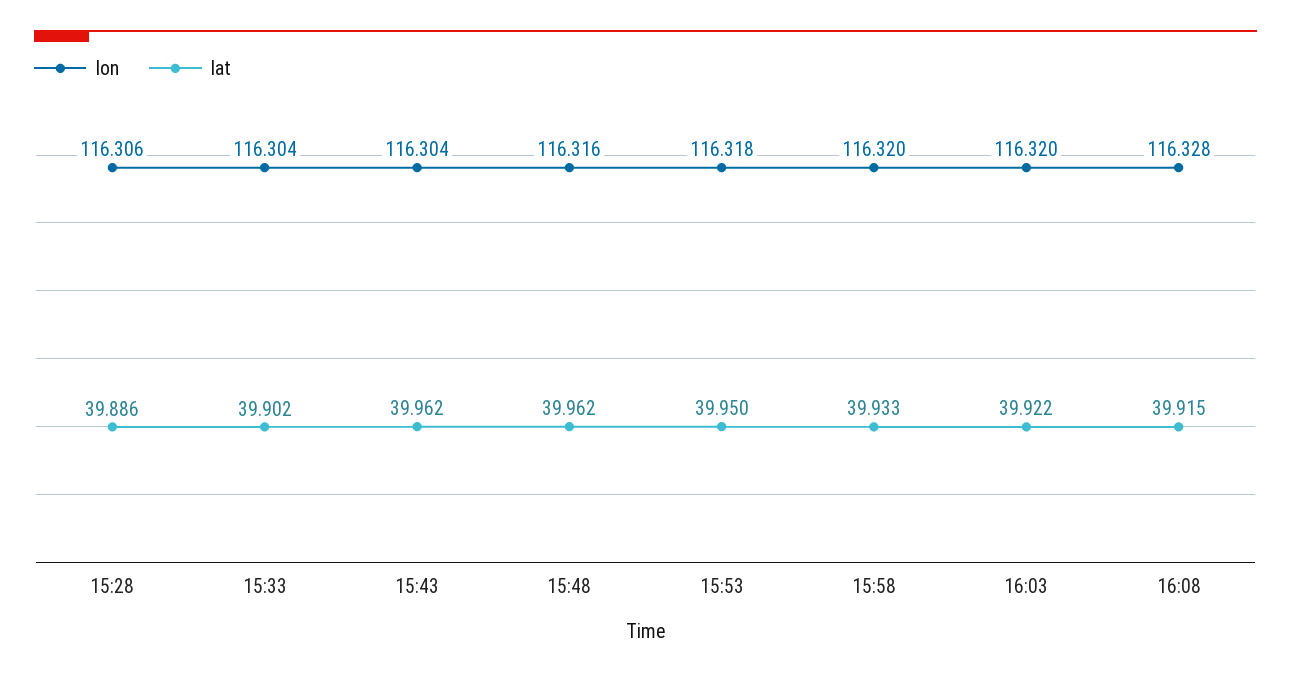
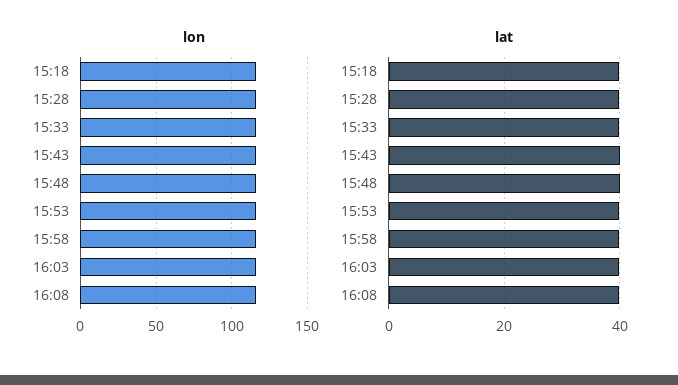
  {
    "lon": {
      "15:28": 116.306,
      "15:33": 116.304,
      "15:43": 116.304,
      "15:48": 116.316,
      "15:53": 116.318,
      "15:58": 116.32,
      "16:03": 116.32,
-     "16:08": 116.328
+     "16:08": 116.328,
+     "15:18": 115
    },
    "lat": {
      "15:28": 39.886,
      "15:33": 39.902,
      "15:43": 39.962,
      "15:48": 39.962,
      "15:53": 39.95,
      "15:58": 39.933,
      "16:03": 39.922,
-     "16:08": 39.915
+     "16:08": 39.915,
+     "15:18": 40
    }
  }

